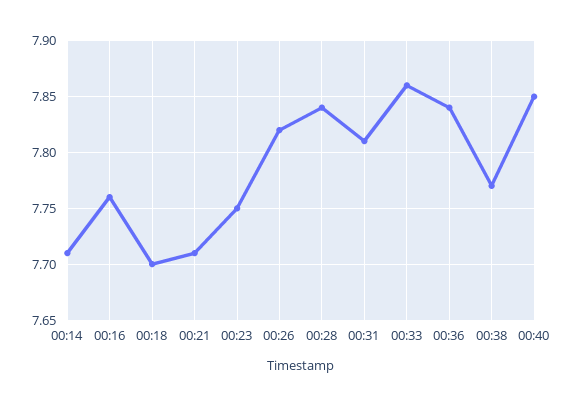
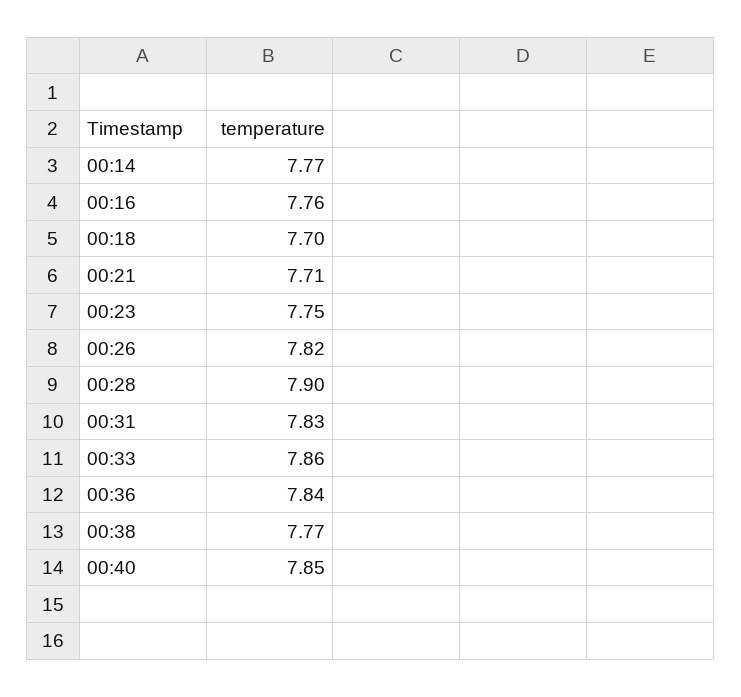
  {
-   "00:14": 7.71,
+   "00:14": 7.77,
    "00:16": 7.76,
    "00:18": 7.7,
    "00:21": 7.71,
    "00:23": 7.75,
    "00:26": 7.82,
-   "00:28": 7.84,
+   "00:28": 7.9,
-   "00:31": 7.81,
+   "00:31": 7.83,
    "00:33": 7.86,
    "00:36": 7.84,
    "00:38": 7.77,
    "00:40": 7.85
  }

